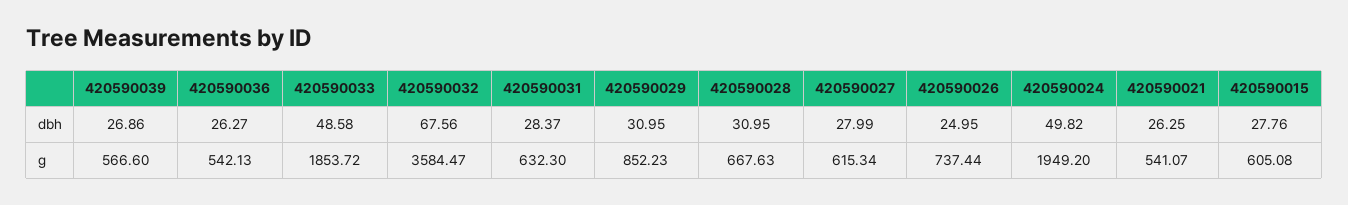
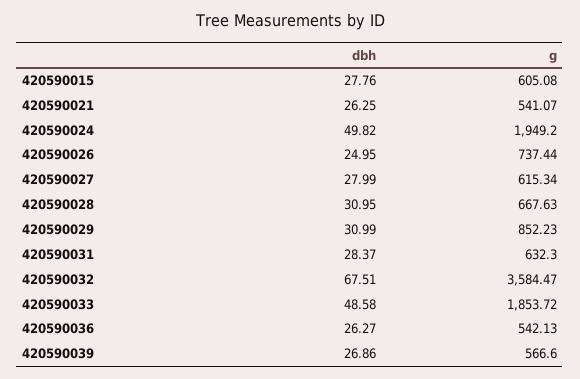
  {
    "420590039": {
      "dbh": 26.86,
      "g": 566.6
    },
    "420590036": {
      "dbh": 26.27,
      "g": 542.13
    },
    "420590033": {
      "dbh": 48.58,
      "g": 1853.72
    },
    "420590032": {
-     "dbh": 67.56,
+     "dbh": 67.51,
      "g": 3584.47
    },
    "420590031": {
      "dbh": 28.37,
      "g": 632.3
    },
    "420590029": {
-     "dbh": 30.95,
+     "dbh": 30.99,
      "g": 852.23
    },
    "420590028": {
      "dbh": 30.95,
      "g": 667.63
    },
    "420590027": {
      "dbh": 27.99,
      "g": 615.34
    },
    "420590026": {
      "dbh": 24.95,
      "g": 737.44
    },
    "420590024": {
      "dbh": 49.82,
      "g": 1949.2
    },
    "420590021": {
      "dbh": 26.25,
      "g": 541.07
    },
    "420590015": {
      "dbh": 27.76,
      "g": 605.08
    }
  }

